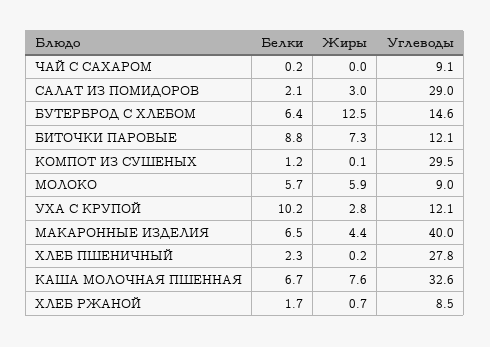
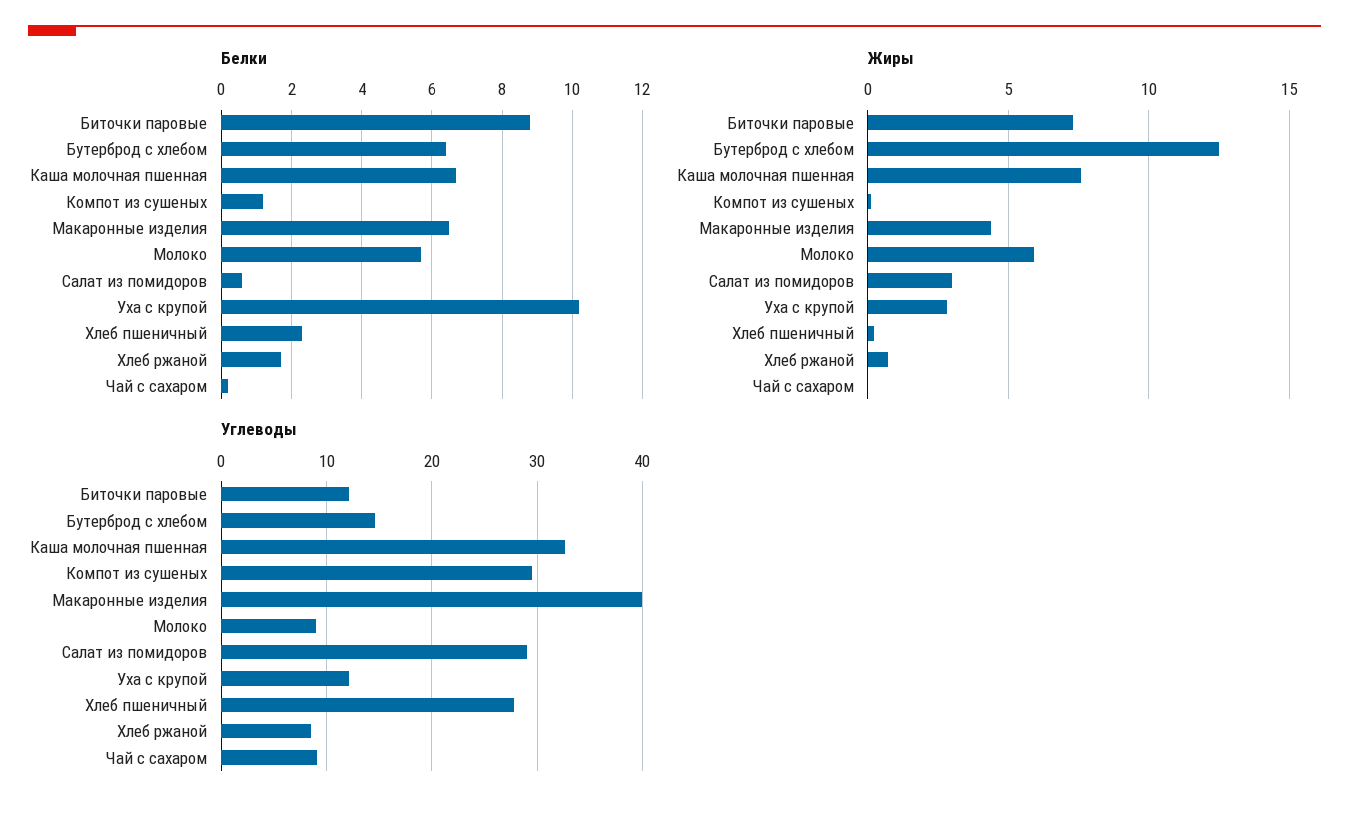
  {
    "Белки": {
      "ЧАЙ С САХАРОМ": 0.2,
-     "САЛАТ ИЗ ПОМИДОРОВ": 2.1,
+     "САЛАТ ИЗ ПОМИДОРОВ": 0.5,
      "БУТЕРБРОД С ХЛЕБОМ": 6.4,
      "БИТОЧКИ ПАРОВЫЕ": 8.8,
      "КОМПОТ ИЗ СУШЕНЫХ": 1.2,
      "МОЛОКО": 5.7,
      "УХА С КРУПОЙ": 10.2,
      "МАКАРОННЫЕ ИЗДЕЛИЯ": 6.5,
      "ХЛЕБ ПШЕНИЧНЫЙ": 2.3,
      "КАША МОЛОЧНАЯ ПШЕННАЯ": 6.7,
      "ХЛЕБ РЖАНОЙ": 1.7
    },
    "Жиры": {
      "ЧАЙ С САХАРОМ": 0,
      "САЛАТ ИЗ ПОМИДОРОВ": 3,
      "БУТЕРБРОД С ХЛЕБОМ": 12.5,
      "БИТОЧКИ ПАРОВЫЕ": 7.3,
      "КОМПОТ ИЗ СУШЕНЫХ": 0.1,
      "МОЛОКО": 5.9,
      "УХА С КРУПОЙ": 2.8,
      "МАКАРОННЫЕ ИЗДЕЛИЯ": 4.4,
      "ХЛЕБ ПШЕНИЧНЫЙ": 0.2,
      "КАША МОЛОЧНАЯ ПШЕННАЯ": 7.6,
      "ХЛЕБ РЖАНОЙ": 0.7
    },
    "Углеводы": {
      "ЧАЙ С САХАРОМ": 9.1,
      "САЛАТ ИЗ ПОМИДОРОВ": 29,
      "БУТЕРБРОД С ХЛЕБОМ": 14.6,
      "БИТОЧКИ ПАРОВЫЕ": 12.1,
      "КОМПОТ ИЗ СУШЕНЫХ": 29.5,
      "МОЛОКО": 9,
      "УХА С КРУПОЙ": 12.1,
      "МАКАРОННЫЕ ИЗДЕЛИЯ": 40,
      "ХЛЕБ ПШЕНИЧНЫЙ": 27.8,
      "КАША МОЛОЧНАЯ ПШЕННАЯ": 32.6,
      "ХЛЕБ РЖАНОЙ": 8.5
    }
  }

